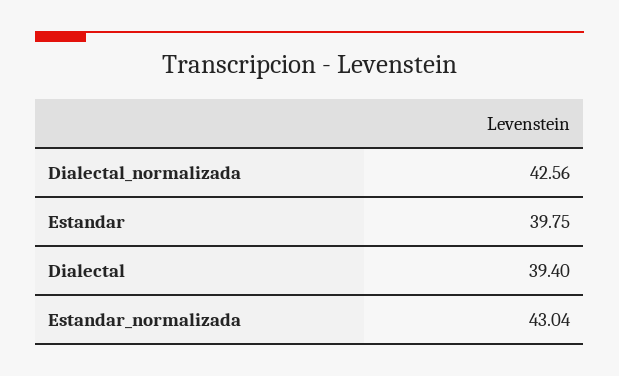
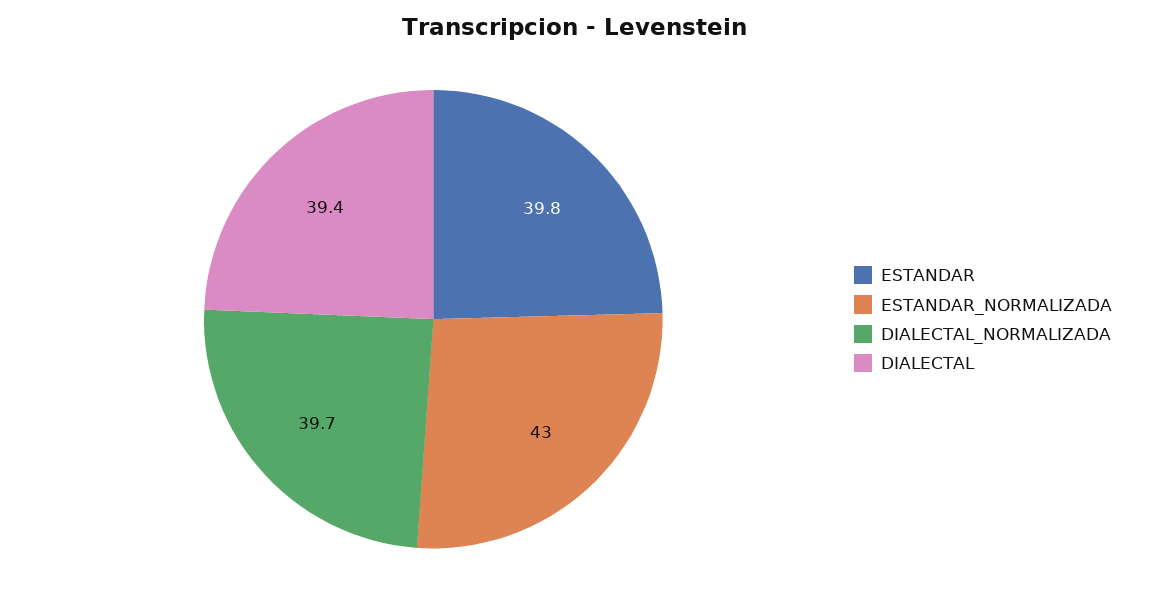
  {
-   "Dialectal_normalizada": 42.56,
+   "Dialectal_normalizada": 39.7,
    "Estandar": 39.75,
    "Dialectal": 39.4,
    "Estandar_normalizada": 43.04
  }

